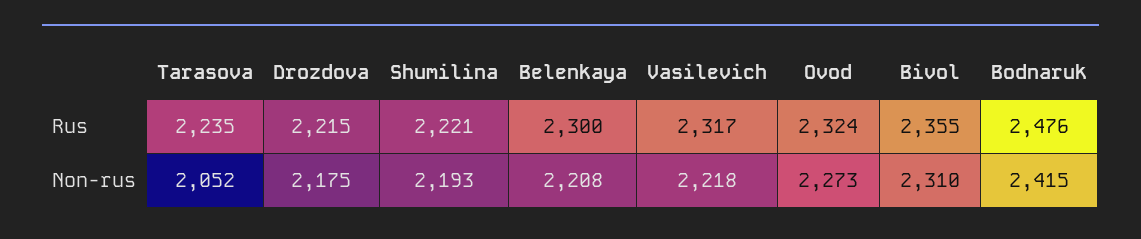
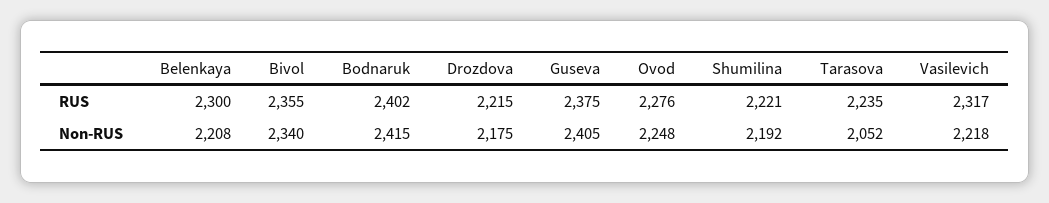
  {
    "Tarasova": {
      "Rus": 2235,
      "Non-rus": 2052
    },
    "Drozdova": {
      "Rus": 2215,
      "Non-rus": 2175
    },
    "Shumilina": {
      "Rus": 2221,
-     "Non-rus": 2193
+     "Non-rus": 2192
    },
    "Belenkaya": {
      "Rus": 2300,
      "Non-rus": 2208
    },
    "Vasilevich": {
      "Rus": 2317,
      "Non-rus": 2218
    },
    "Ovod": {
-     "Rus": 2324,
+     "Rus": 2276,
-     "Non-rus": 2273
+     "Non-rus": 2248
    },
    "Bivol": {
      "Rus": 2355,
-     "Non-rus": 2310
+     "Non-rus": 2340
    },
    "Bodnaruk": {
-     "Rus": 2476,
+     "Rus": 2402,
      "Non-rus": 2415
-   }
+   },
+   "Guseva": {
+     "Rus": 2375,
+     "Non-rus": 2405
+   }
  }

